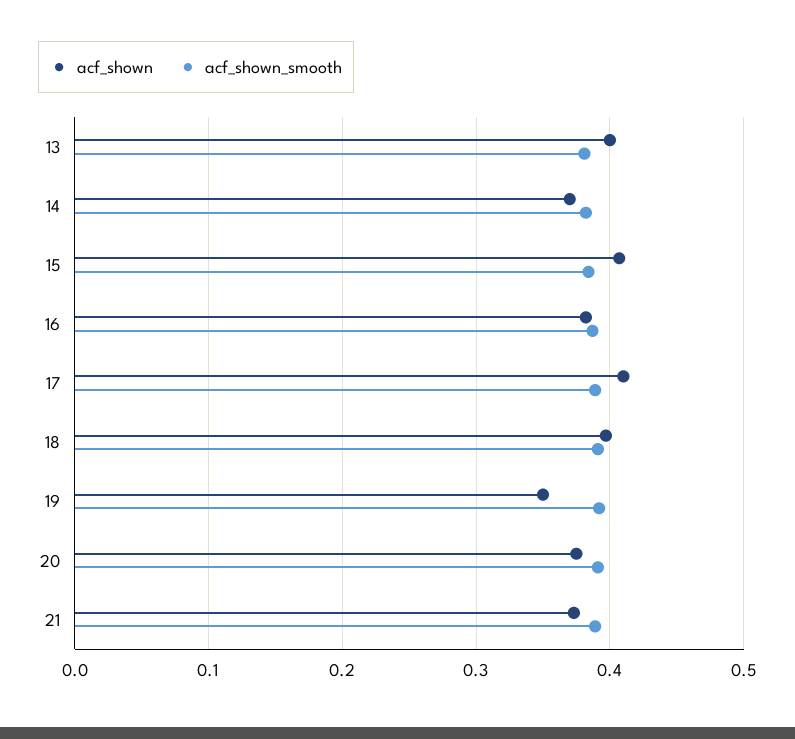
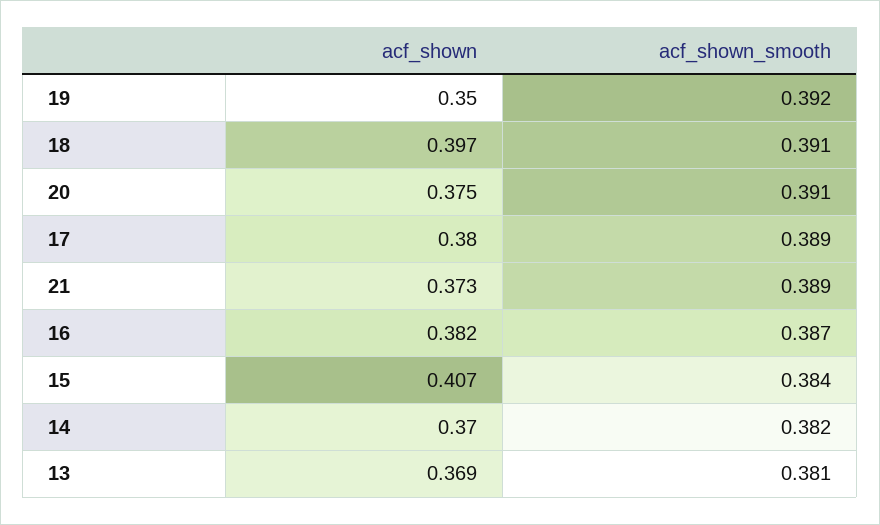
  {
    "acf_shown": {
-     "13": 0.4,
+     "13": 0.369,
      "14": 0.37,
      "15": 0.407,
      "16": 0.382,
-     "17": 0.41,
+     "17": 0.38,
      "18": 0.397,
      "19": 0.35,
      "20": 0.375,
      "21": 0.373
    },
    "acf_shown_smooth": {
      "13": 0.381,
      "14": 0.382,
      "15": 0.384,
      "16": 0.387,
      "17": 0.389,
      "18": 0.391,
      "19": 0.392,
      "20": 0.391,
      "21": 0.389
    }
  }

